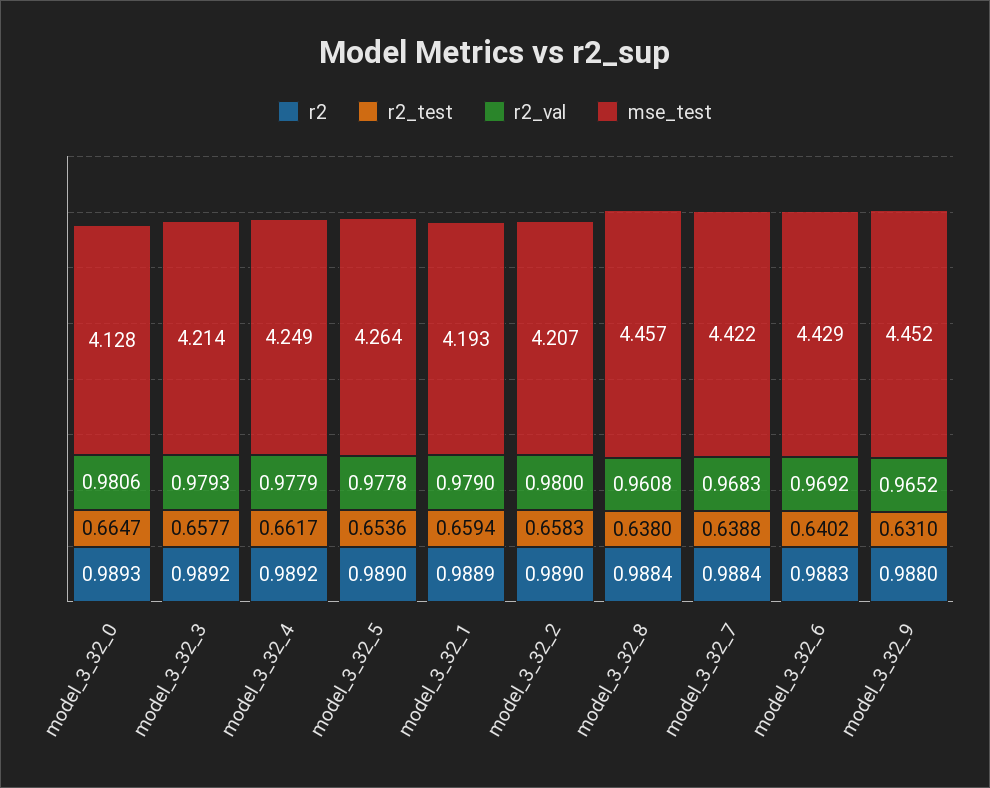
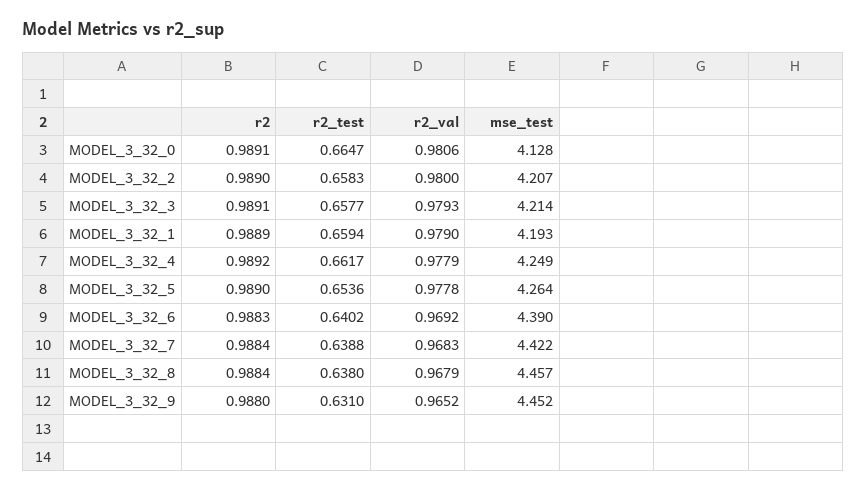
  {
    "r2": {
-     "model_3_32_0": 0.9893,
+     "model_3_32_0": 0.9891,
-     "model_3_32_3": 0.9892,
+     "model_3_32_3": 0.9891,
      "model_3_32_4": 0.9892,
      "model_3_32_5": 0.989,
      "model_3_32_1": 0.9889,
      "model_3_32_2": 0.989,
      "model_3_32_8": 0.9884,
      "model_3_32_7": 0.9884,
      "model_3_32_6": 0.9883,
      "model_3_32_9": 0.988
    },
    "r2_test": {
      "model_3_32_0": 0.6647,
      "model_3_32_3": 0.6577,
      "model_3_32_4": 0.6617,
      "model_3_32_5": 0.6536,
      "model_3_32_1": 0.6594,
      "model_3_32_2": 0.6583,
      "model_3_32_8": 0.638,
      "model_3_32_7": 0.6388,
      "model_3_32_6": 0.6402,
      "model_3_32_9": 0.631
    },
    "r2_val": {
      "model_3_32_0": 0.9806,
      "model_3_32_3": 0.9793,
      "model_3_32_4": 0.9779,
      "model_3_32_5": 0.9778,
      "model_3_32_1": 0.979,
      "model_3_32_2": 0.98,
-     "model_3_32_8": 0.9608,
+     "model_3_32_8": 0.9679,
      "model_3_32_7": 0.9683,
      "model_3_32_6": 0.9692,
      "model_3_32_9": 0.9652
    },
    "mse_test": {
      "model_3_32_0": 4.128,
      "model_3_32_3": 4.214,
      "model_3_32_4": 4.249,
      "model_3_32_5": 4.264,
      "model_3_32_1": 4.193,
      "model_3_32_2": 4.207,
      "model_3_32_8": 4.457,
      "model_3_32_7": 4.422,
-     "model_3_32_6": 4.429,
+     "model_3_32_6": 4.39,
      "model_3_32_9": 4.452
    }
  }

